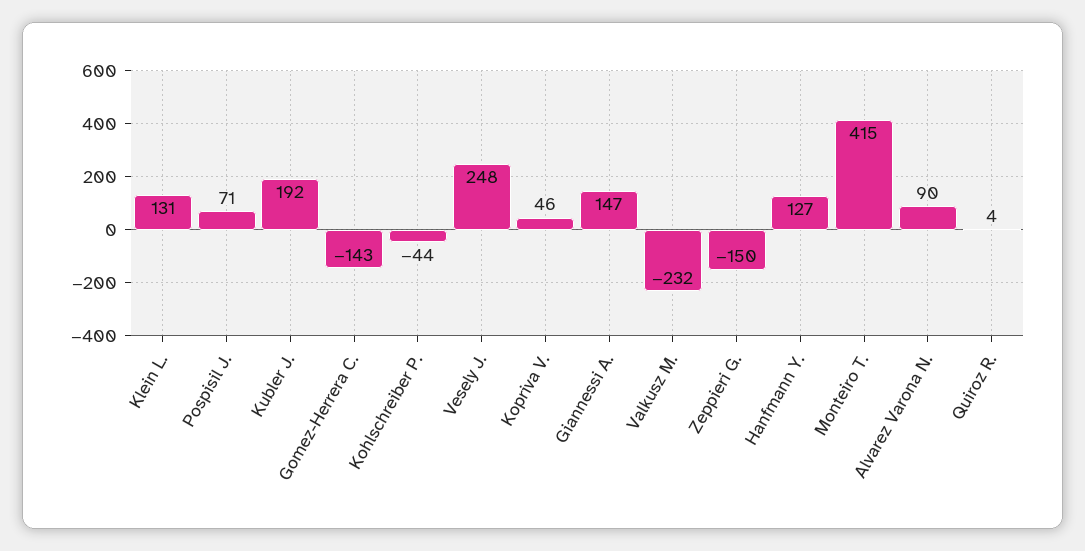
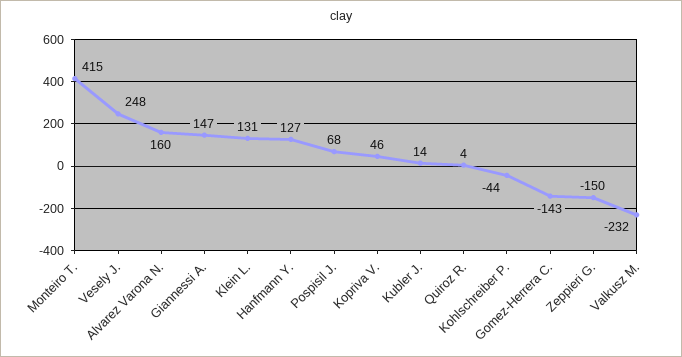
  {
    "Klein L.": 131,
-   "Pospisil J.": 71,
+   "Pospisil J.": 68,
-   "Kubler J.": 192,
+   "Kubler J.": 14,
    "Gomez-Herrera C.": -143,
    "Kohlschreiber P.": -44,
    "Vesely J.": 248,
    "Kopriva V.": 46,
    "Giannessi A.": 147,
    "Valkusz M.": -232,
    "Zeppieri G.": -150,
    "Hanfmann Y.": 127,
    "Monteiro T.": 415,
-   "Alvarez Varona N.": 90,
+   "Alvarez Varona N.": 160,
    "Quiroz R.": 4
  }

